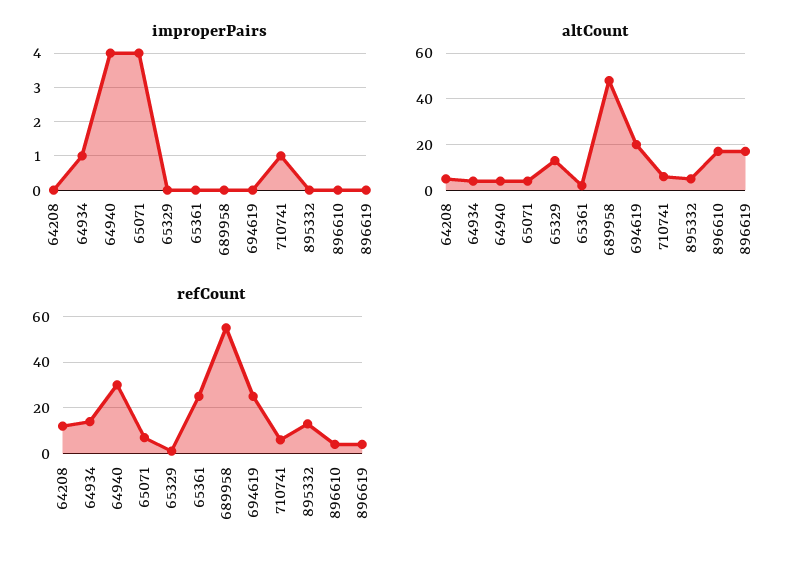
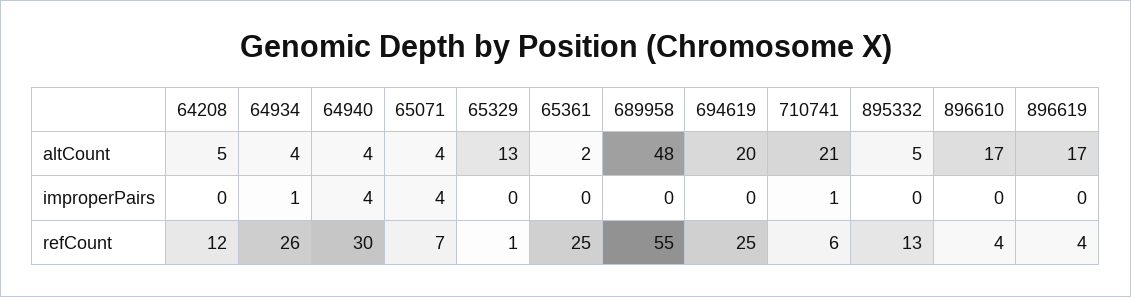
  {
    "improperPairs": {
      "64208": 0,
      "64934": 1,
      "64940": 4,
      "65071": 4,
      "65329": 0,
      "65361": 0,
      "689958": 0,
      "694619": 0,
      "710741": 1,
      "895332": 0,
      "896610": 0,
      "896619": 0
    },
    "altCount": {
      "64208": 5,
      "64934": 4,
      "64940": 4,
      "65071": 4,
      "65329": 13,
      "65361": 2,
      "689958": 48,
      "694619": 20,
-     "710741": 5,
+     "710741": 21,
      "895332": 5,
      "896610": 17,
      "896619": 17
    },
    "refCount": {
      "64208": 12,
-     "64934": 15,
+     "64934": 26,
      "64940": 30,
      "65071": 7,
      "65329": 1,
      "65361": 25,
      "689958": 55,
      "694619": 25,
      "710741": 6,
      "895332": 13,
      "896610": 4,
      "896619": 4
    }
  }

